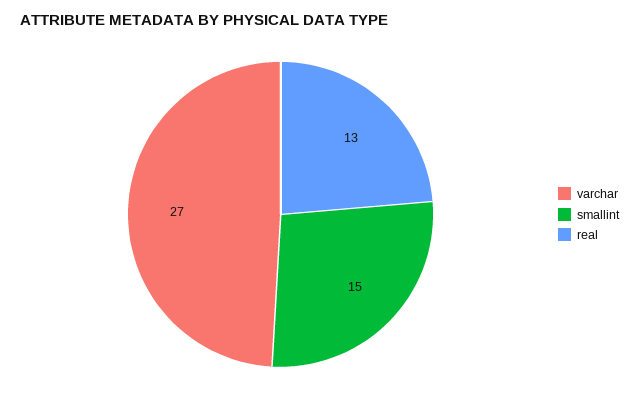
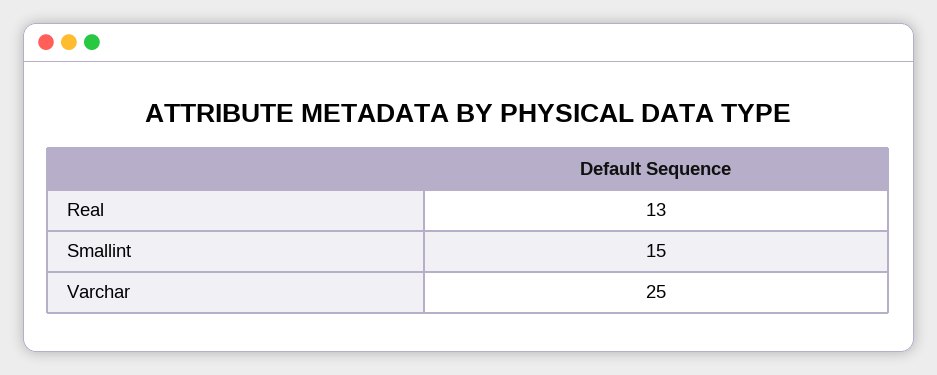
  {
-   "varchar": 27,
+   "varchar": 25,
    "smallint": 15,
    "real": 13
  }

